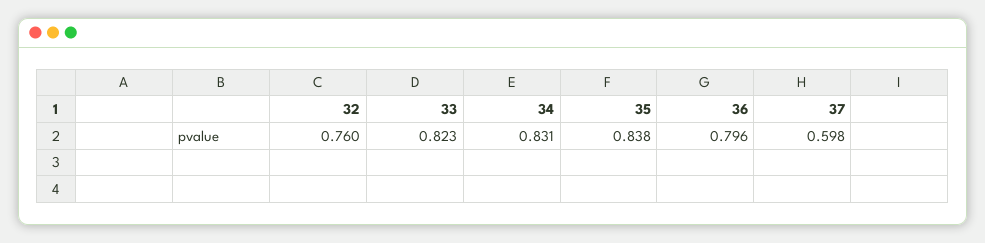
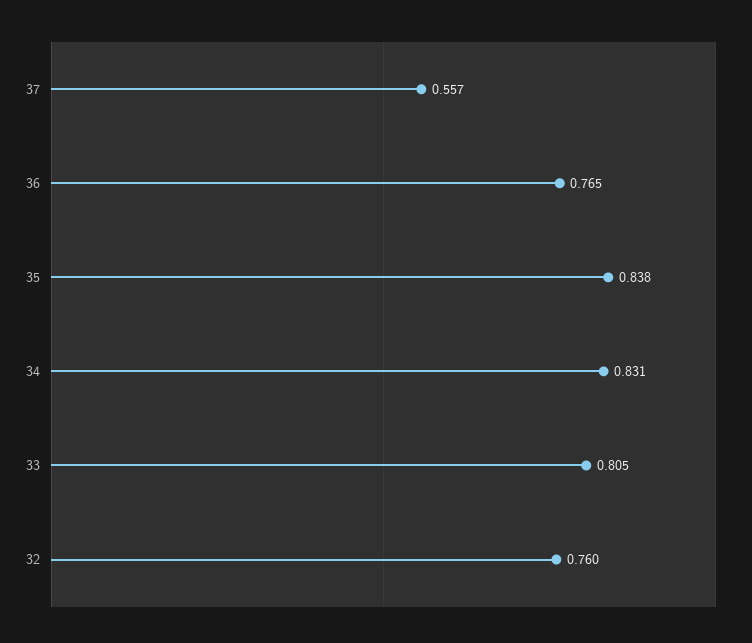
  {
    "32": 0.76,
-   "33": 0.823,
+   "33": 0.805,
    "34": 0.831,
    "35": 0.838,
-   "36": 0.796,
+   "36": 0.765,
-   "37": 0.598
+   "37": 0.557
  }

